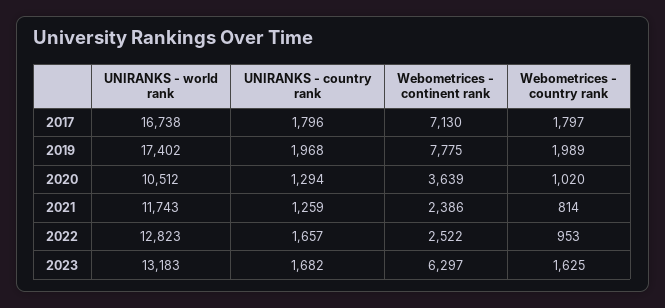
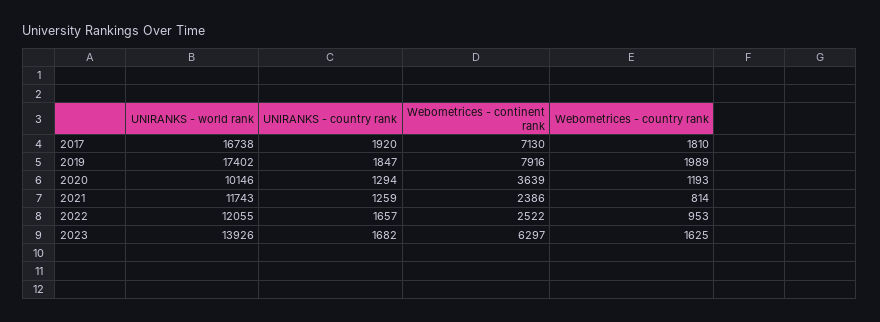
  {
    "UNIRANKS - world rank": {
      "2017": 16738,
      "2019": 17402,
-     "2020": 10512,
+     "2020": 10146,
      "2021": 11743,
-     "2022": 12823,
+     "2022": 12055,
-     "2023": 13183
+     "2023": 13926
    },
    "UNIRANKS - country rank": {
-     "2017": 1796,
+     "2017": 1920,
-     "2019": 1968,
+     "2019": 1847,
      "2020": 1294,
      "2021": 1259,
      "2022": 1657,
      "2023": 1682
    },
    "Webometrices - continent rank": {
      "2017": 7130,
-     "2019": 7775,
+     "2019": 7916,
      "2020": 3639,
      "2021": 2386,
      "2022": 2522,
      "2023": 6297
    },
    "Webometrices - country rank": {
-     "2017": 1797,
+     "2017": 1810,
      "2019": 1989,
-     "2020": 1020,
+     "2020": 1193,
      "2021": 814,
      "2022": 953,
      "2023": 1625
    }
  }

